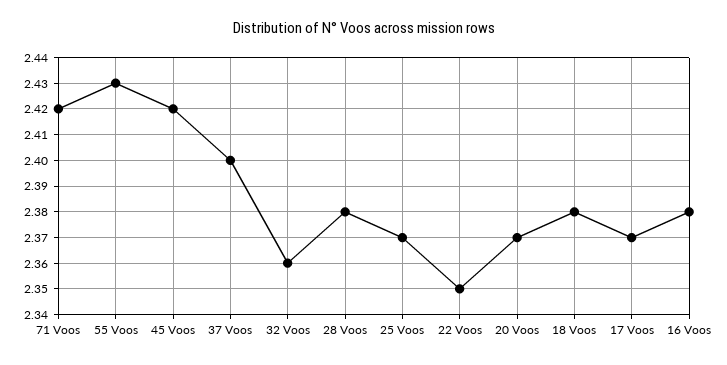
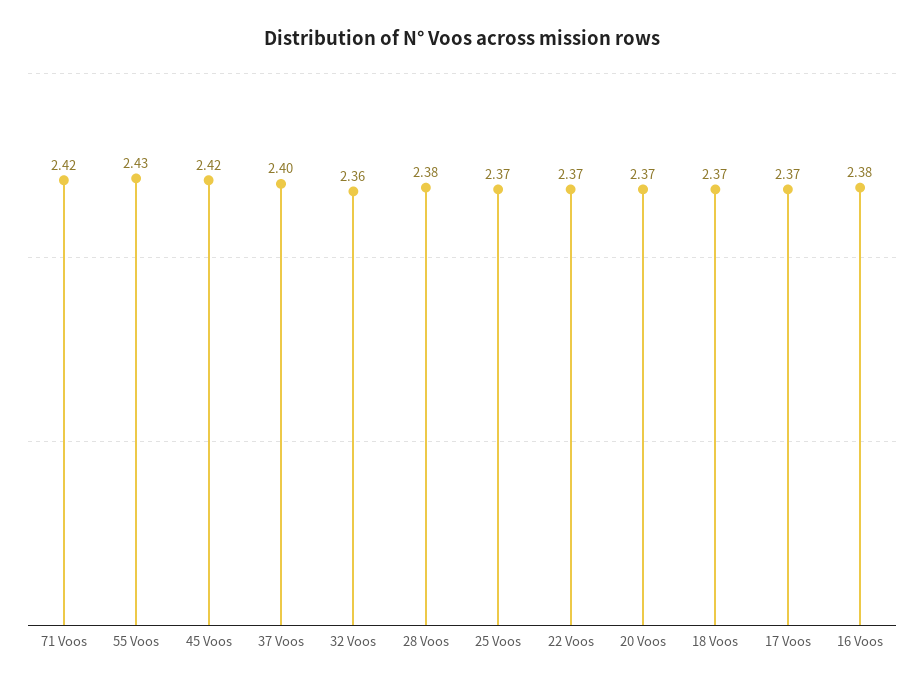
  {
    "71 Voos": 2.42,
    "55 Voos": 2.43,
    "45 Voos": 2.42,
    "37 Voos": 2.4,
    "32 Voos": 2.36,
    "28 Voos": 2.38,
    "25 Voos": 2.37,
-   "22 Voos": 2.35,
+   "22 Voos": 2.37,
    "20 Voos": 2.37,
-   "18 Voos": 2.38,
+   "18 Voos": 2.37,
    "17 Voos": 2.37,
    "16 Voos": 2.38
  }

